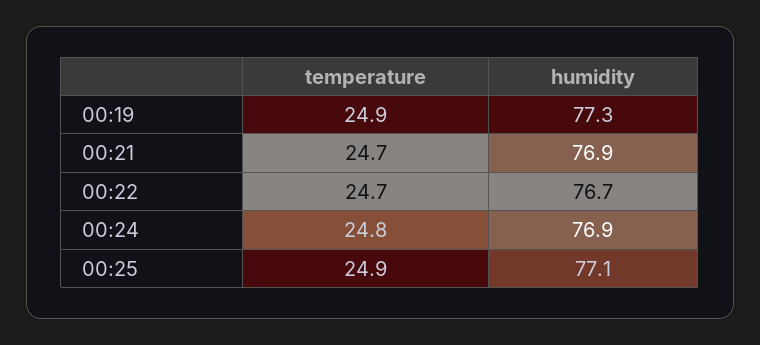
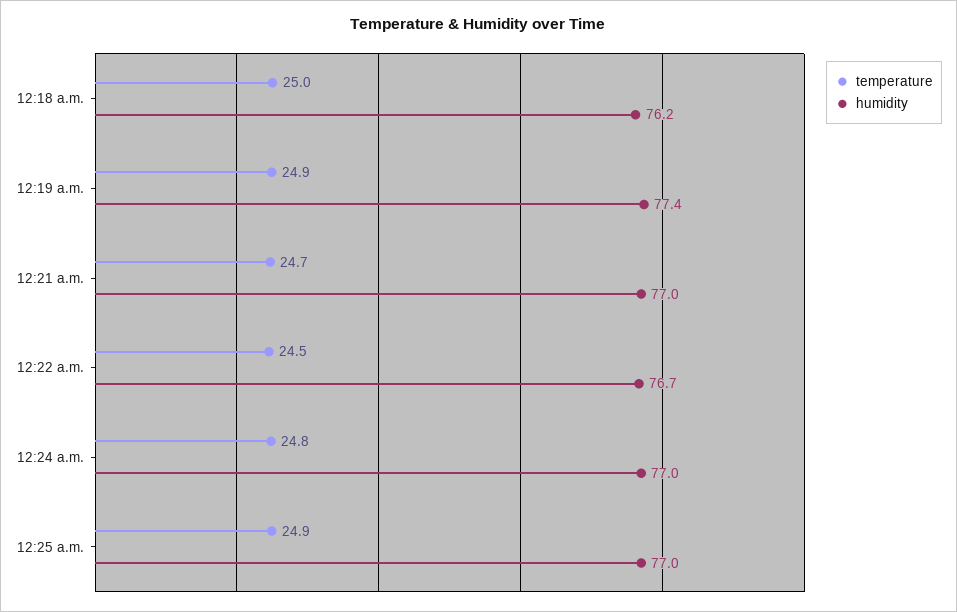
  {
    "temperature": {
      "00:19": 24.9,
      "00:21": 24.7,
-     "00:22": 24.7,
+     "00:22": 24.5,
      "00:24": 24.8,
-     "00:25": 24.9
+     "00:25": 24.9,
+     "12:18 a.m.": 25
    },
    "humidity": {
-     "00:19": 77.3,
+     "00:19": 77.4,
-     "00:21": 76.9,
+     "00:21": 77,
      "00:22": 76.7,
-     "00:24": 76.9,
+     "00:24": 77,
-     "00:25": 77.1
+     "00:25": 77,
+     "12:18 a.m.": 76.2
    }
  }

